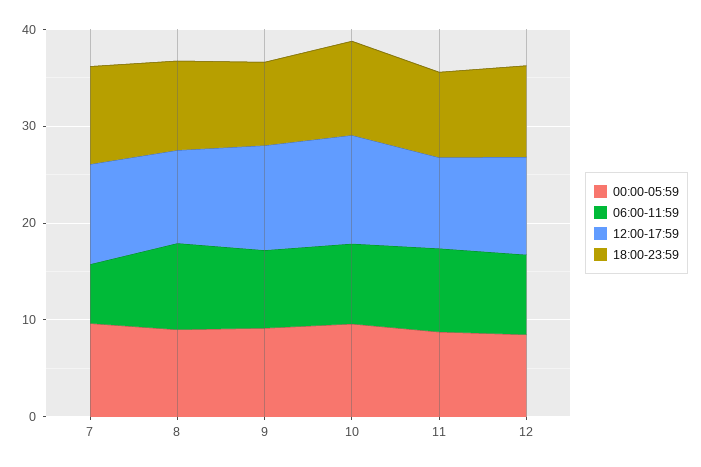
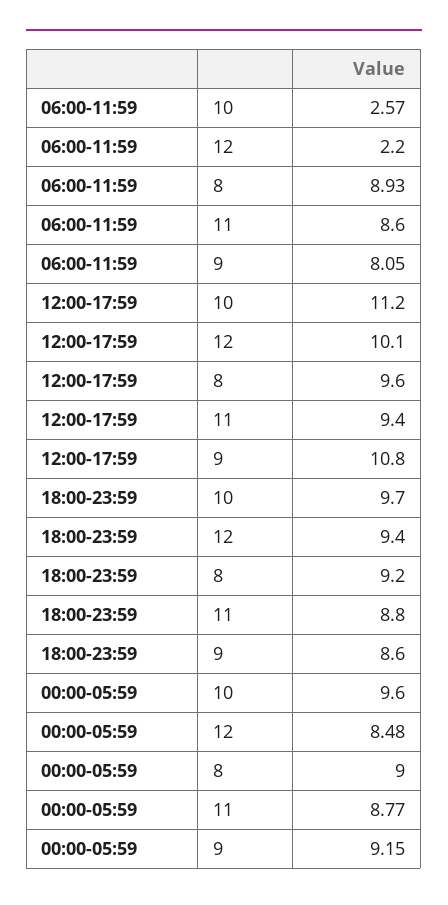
  {
    "00:00-05:59": {
-     "7": 10,
      "8": 9,
      "9": 9.15,
      "10": 9.6,
      "11": 8.77,
      "12": 8.48
    },
    "06:00-11:59": {
-     "7": 6,
      "8": 8.93,
      "9": 8.05,
-     "10": 8,
+     "10": 2.57,
      "11": 8.6,
-     "12": 8
+     "12": 2.2
    },
    "12:00-17:59": {
-     "7": 10,
      "8": 9.6,
      "9": 10.8,
      "10": 11.2,
      "11": 9.4,
      "12": 10.1
    },
    "18:00-23:59": {
-     "7": 10,
      "8": 9.2,
      "9": 8.6,
      "10": 9.7,
      "11": 8.8,
      "12": 9.4
    }
  }

